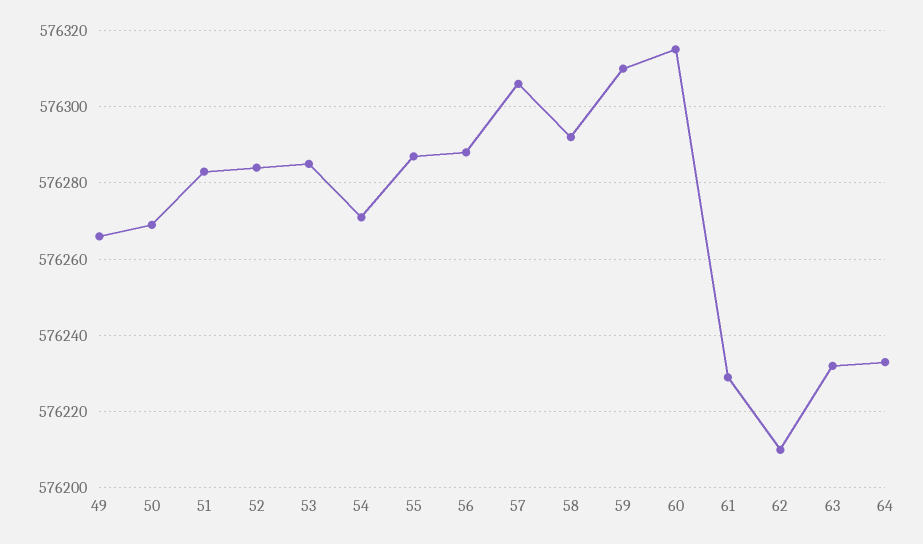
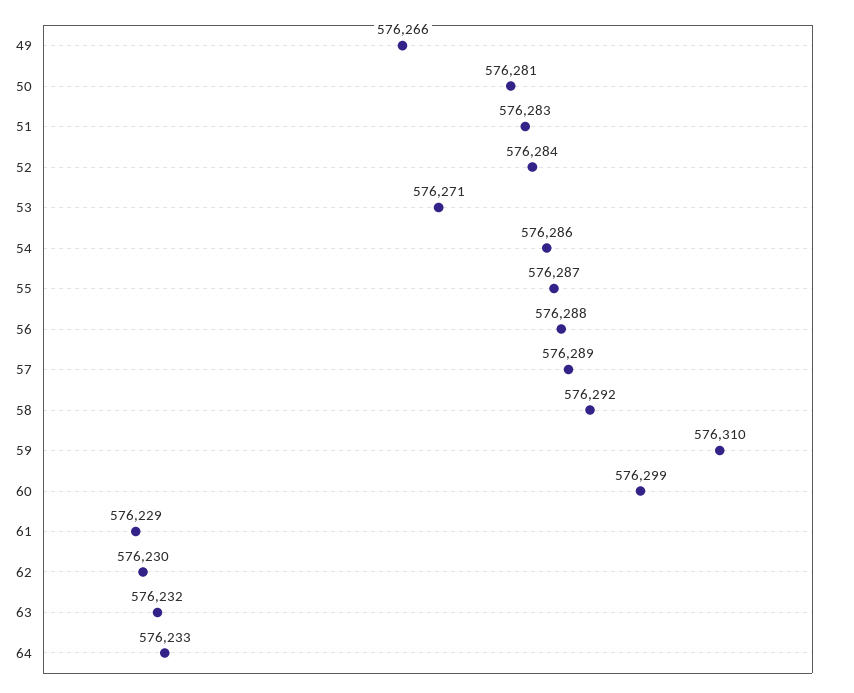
  {
    "49": 576266,
-   "50": 576270,
+   "50": 576281,
    "51": 576283,
    "52": 576284,
-   "53": 576285,
+   "53": 576271,
-   "54": 576270,
+   "54": 576286,
    "55": 576287,
    "56": 576288,
-   "57": 576305,
+   "57": 576289,
    "58": 576292,
    "59": 576310,
-   "60": 576315,
+   "60": 576299,
    "61": 576229,
-   "62": 576210,
+   "62": 576230,
    "63": 576232,
    "64": 576233
  }

